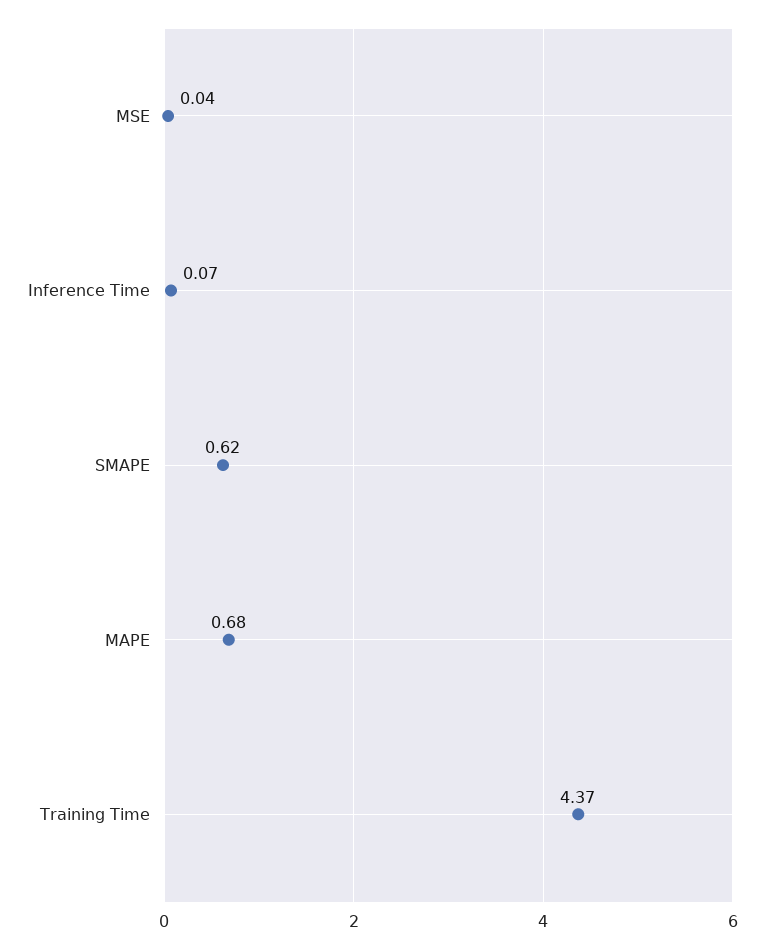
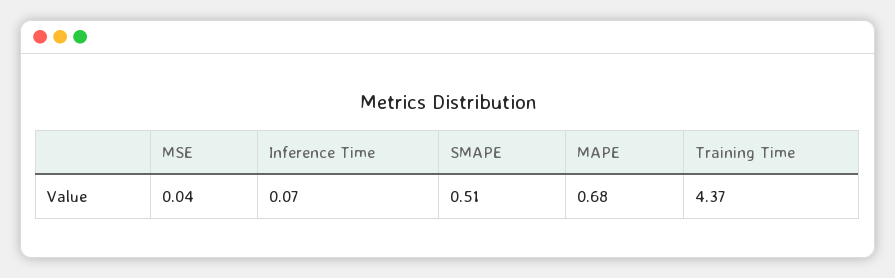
  {
    "MSE": 0.04,
    "Inference Time": 0.07,
-   "SMAPE": 0.62,
+   "SMAPE": 0.51,
    "MAPE": 0.68,
    "Training Time": 4.37
  }

